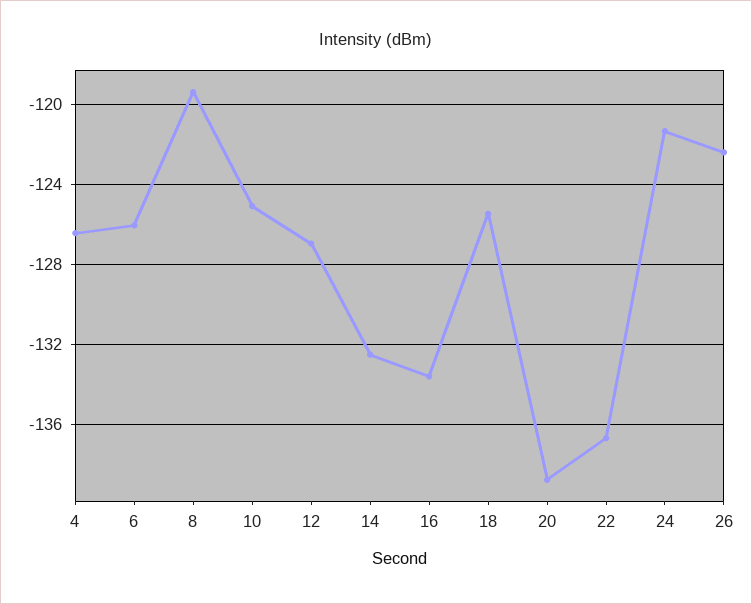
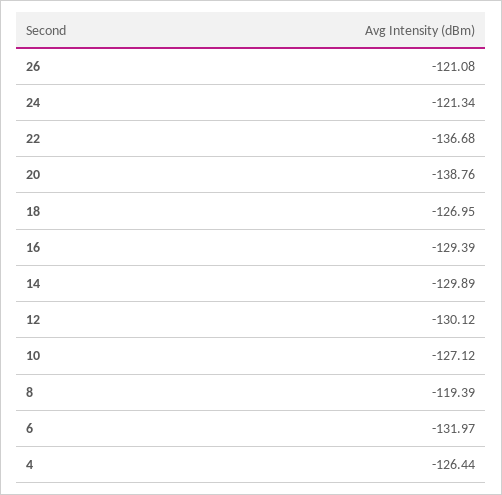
  {
    "4": -126.44,
-   "6": -126,
+   "6": -131.97,
    "8": -119.39,
-   "10": -125,
+   "10": -127.12,
-   "12": -127,
+   "12": -130.12,
-   "14": -132.5,
+   "14": -129.89,
-   "16": -133.5,
+   "16": -129.39,
-   "18": -125.5,
+   "18": -126.95,
    "20": -138.76,
    "22": -136.68,
    "24": -121.34,
-   "26": -122.5
+   "26": -121.08
  }

